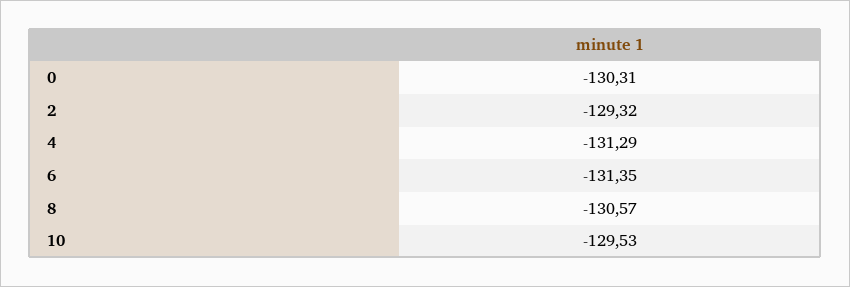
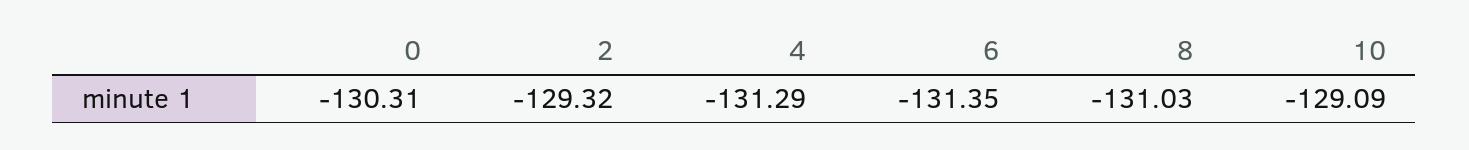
  {
    "0": -130.31,
    "2": -129.32,
    "4": -131.29,
    "6": -131.35,
-   "8": -130.57,
+   "8": -131.03,
-   "10": -129.53
+   "10": -129.09
  }

